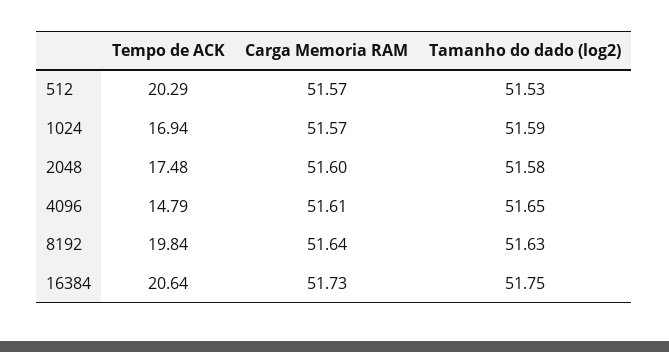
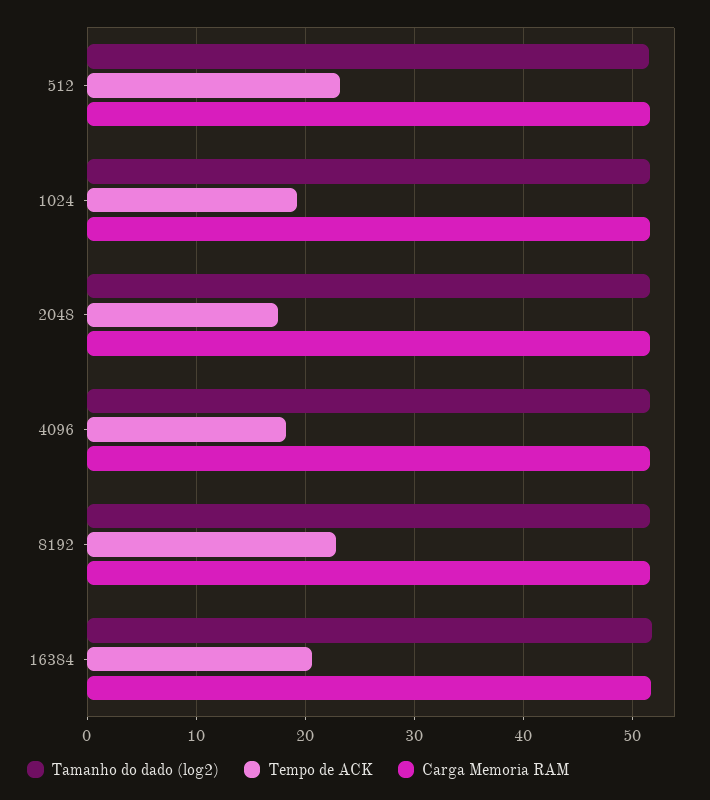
  {
    "Tempo de ACK": {
-     "512": 20.29,
+     "512": 23,
-     "1024": 16.94,
+     "1024": 19,
      "2048": 17.48,
-     "4096": 14.79,
+     "4096": 18,
-     "8192": 19.84,
+     "8192": 23,
      "16384": 20.64
    },
    "Carga Memoria RAM": {
      "512": 51.57,
      "1024": 51.57,
      "2048": 51.6,
      "4096": 51.61,
      "8192": 51.64,
      "16384": 51.73
    },
    "Tamanho do dado (log2)": {
      "512": 51.53,
      "1024": 51.59,
      "2048": 51.58,
      "4096": 51.65,
      "8192": 51.63,
      "16384": 51.75
    }
  }

